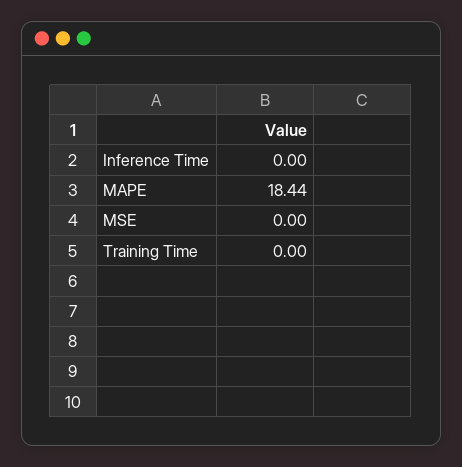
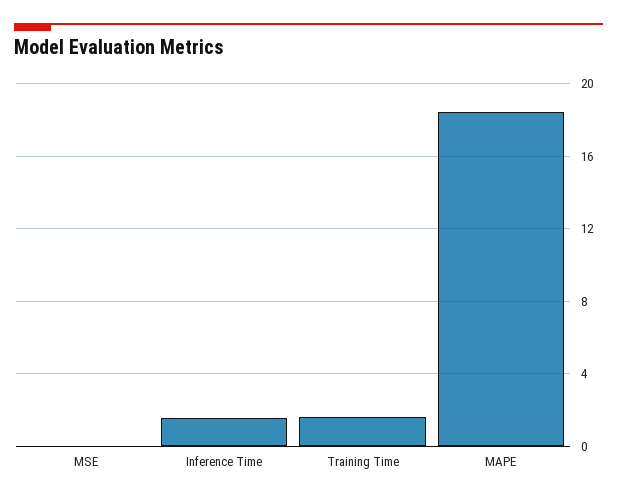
  {
-   "Inference Time": 0,
+   "Inference Time": 1.5,
    "MAPE": 18.44,
    "MSE": 0,
-   "Training Time": 0
+   "Training Time": 1.5
  }

